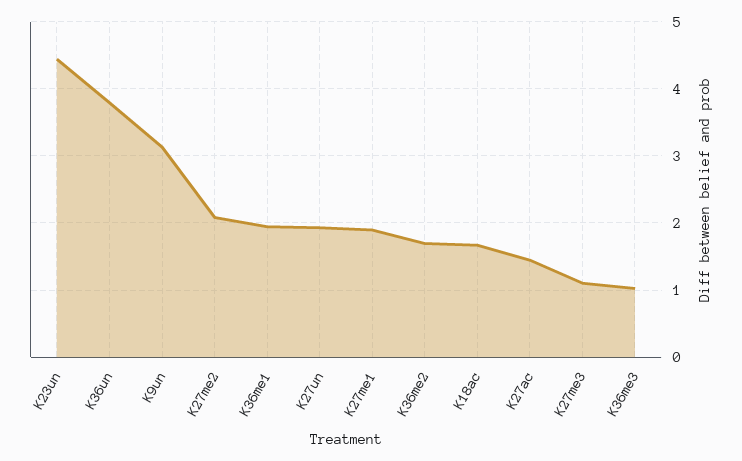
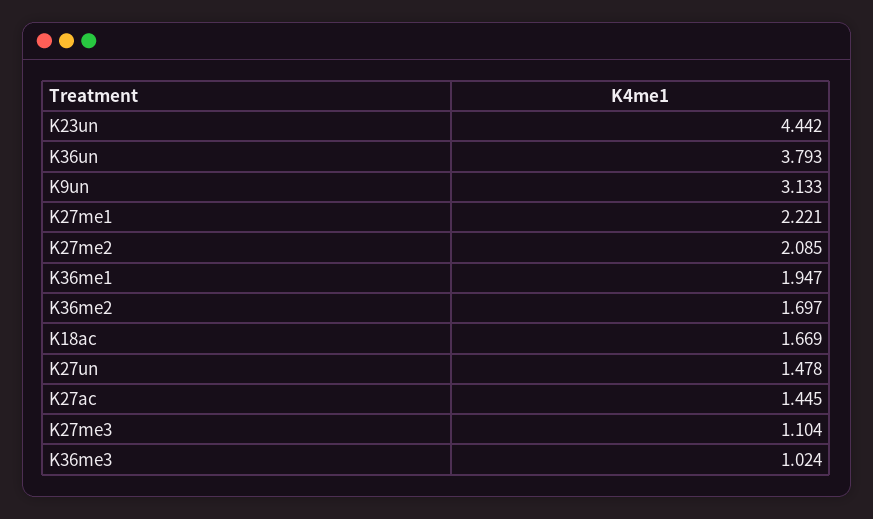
  {
    "K23un": 4.442,
    "K36un": 3.793,
    "K9un": 3.133,
    "K27me2": 2.085,
    "K36me1": 1.947,
-   "K27un": 1.9,
+   "K27un": 1.478,
-   "K27me1": 1.9,
+   "K27me1": 2.221,
    "K36me2": 1.697,
    "K18ac": 1.669,
    "K27ac": 1.445,
    "K27me3": 1.104,
    "K36me3": 1.024
  }

